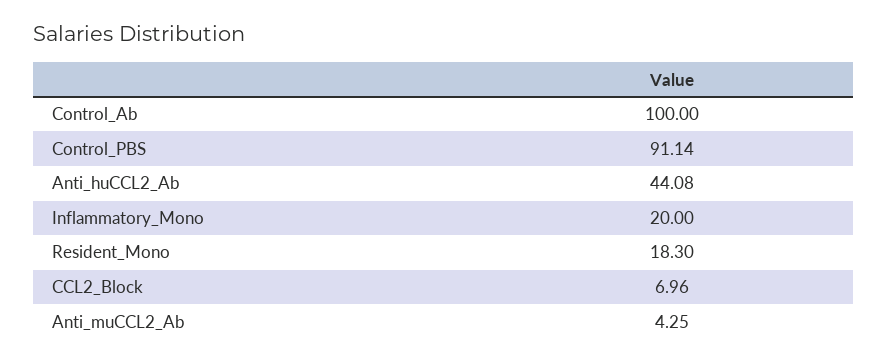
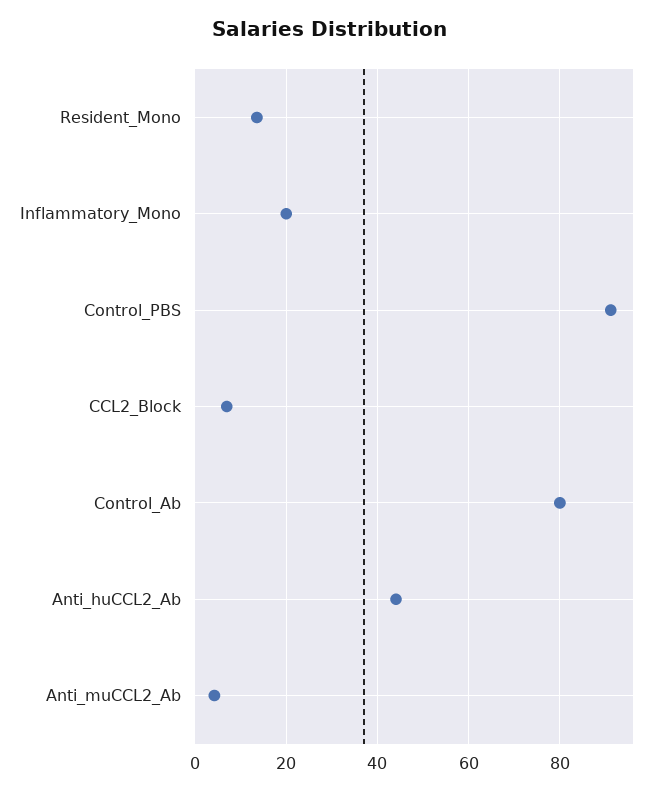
  {
-   "Control_Ab": 100,
+   "Control_Ab": 80,
    "Control_PBS": 91.14,
    "Anti_huCCL2_Ab": 44.08,
    "Inflammatory_Mono": 20,
-   "Resident_Mono": 18.3,
+   "Resident_Mono": 14,
    "CCL2_Block": 6.96,
    "Anti_muCCL2_Ab": 4.25
  }

